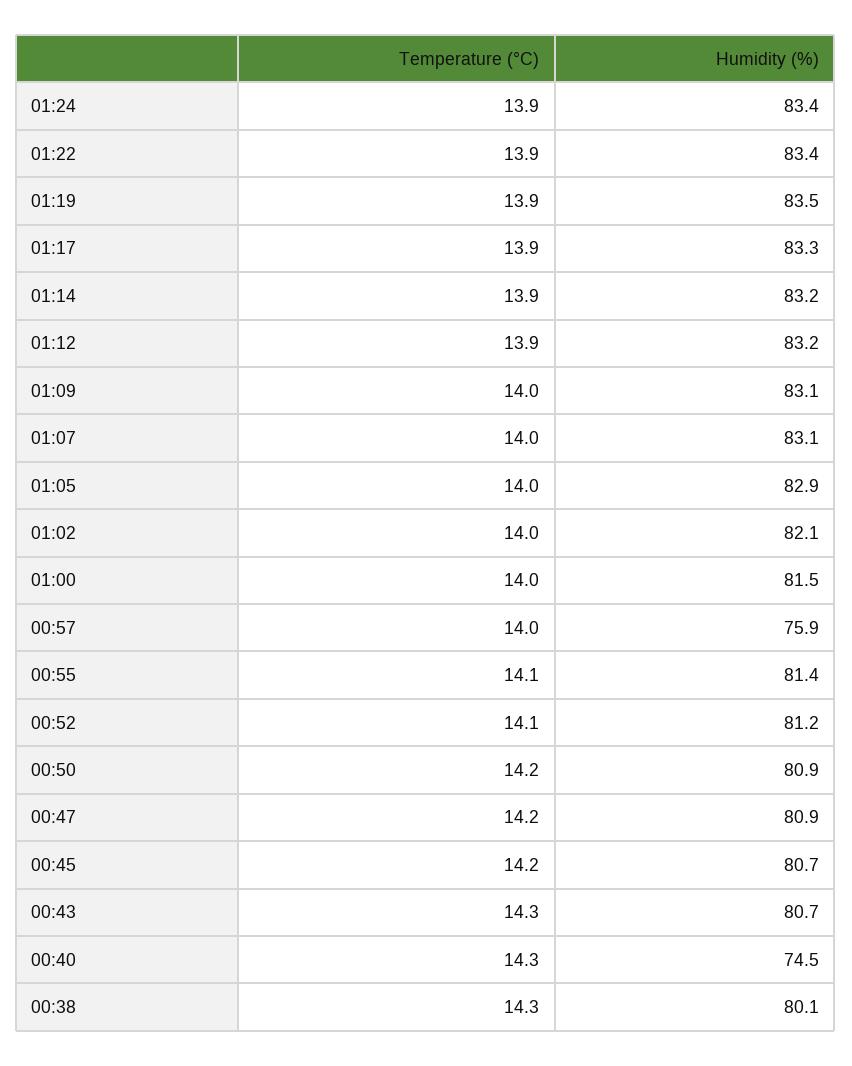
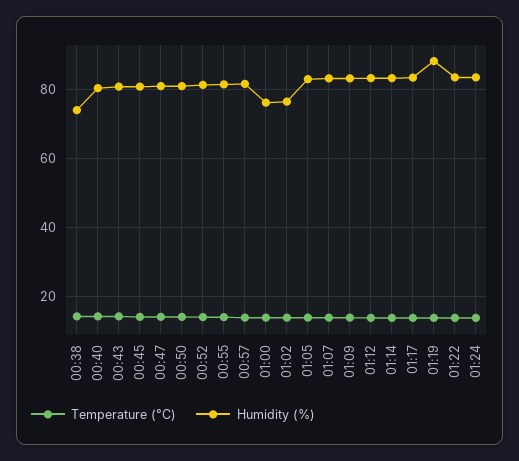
  {
    "Temperature (°C)": {
      "01:24": 13.9,
      "01:22": 13.9,
      "01:19": 13.9,
      "01:17": 13.9,
      "01:14": 13.9,
      "01:12": 13.9,
      "01:09": 14,
      "01:07": 14,
      "01:05": 14,
      "01:02": 14,
      "01:00": 14,
      "00:57": 14,
      "00:55": 14.1,
      "00:52": 14.1,
      "00:50": 14.2,
      "00:47": 14.2,
      "00:45": 14.2,
      "00:43": 14.3,
      "00:40": 14.3,
      "00:38": 14.3
    },
    "Humidity (%)": {
      "01:24": 83.4,
      "01:22": 83.4,
-     "01:19": 83.5,
+     "01:19": 88,
      "01:17": 83.3,
      "01:14": 83.2,
      "01:12": 83.2,
      "01:09": 83.1,
      "01:07": 83.1,
      "01:05": 82.9,
-     "01:02": 82.1,
+     "01:02": 76,
-     "01:00": 81.5,
+     "01:00": 76,
-     "00:57": 75.9,
+     "00:57": 82,
      "00:55": 81.4,
      "00:52": 81.2,
      "00:50": 80.9,
      "00:47": 80.9,
      "00:45": 80.7,
      "00:43": 80.7,
-     "00:40": 74.5,
+     "00:40": 80,
-     "00:38": 80.1
+     "00:38": 74
    }
  }

